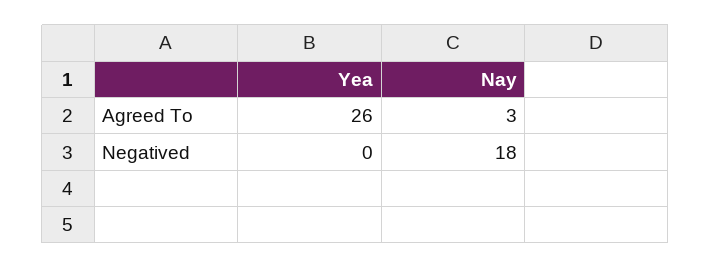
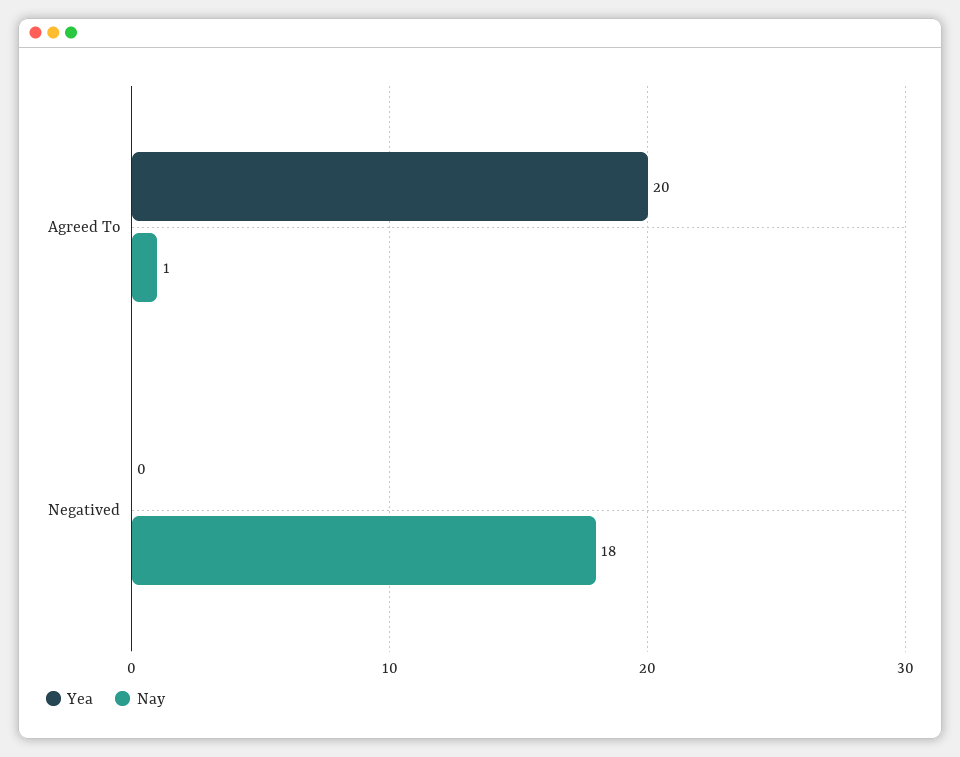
  {
    "Yea": {
-     "Agreed To": 26,
+     "Agreed To": 20,
      "Negatived": 0
    },
    "Nay": {
-     "Agreed To": 3,
+     "Agreed To": 1,
      "Negatived": 18
    }
  }

